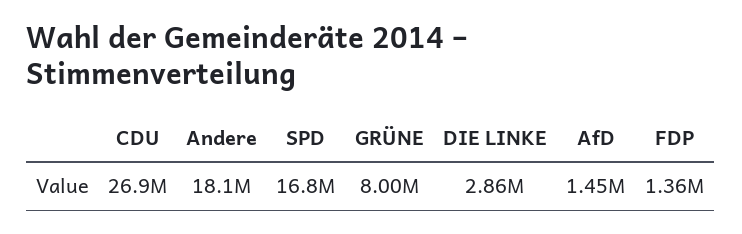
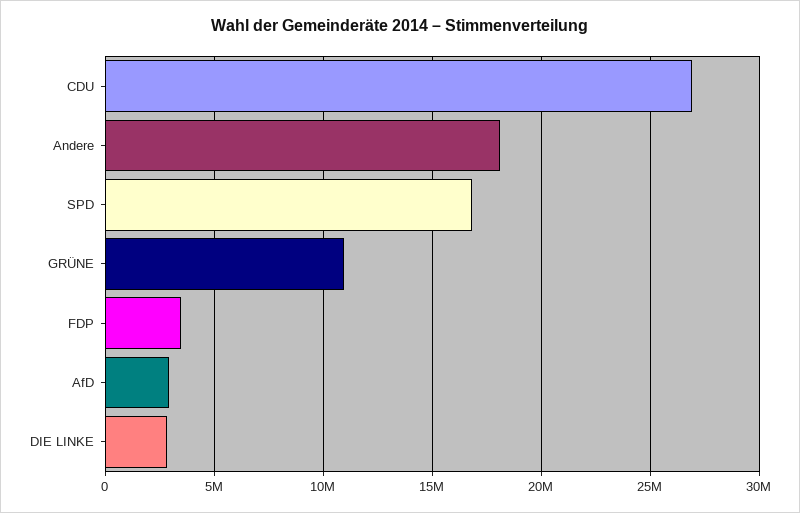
  {
    "CDU": 26900000,
    "Andere": 18100000,
    "SPD": 16800000,
-   "GRÜNE": 8000000,
+   "GRÜNE": 11000000,
    "DIE LINKE": 2860000,
-   "AfD": 1450000,
+   "AfD": 3000000,
-   "FDP": 1360000
+   "FDP": 3500000
  }

